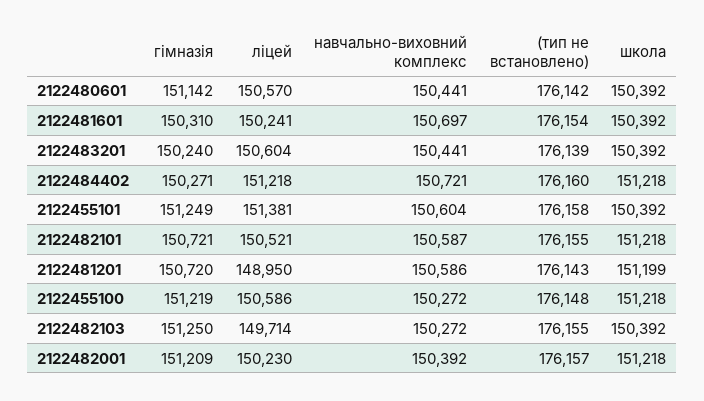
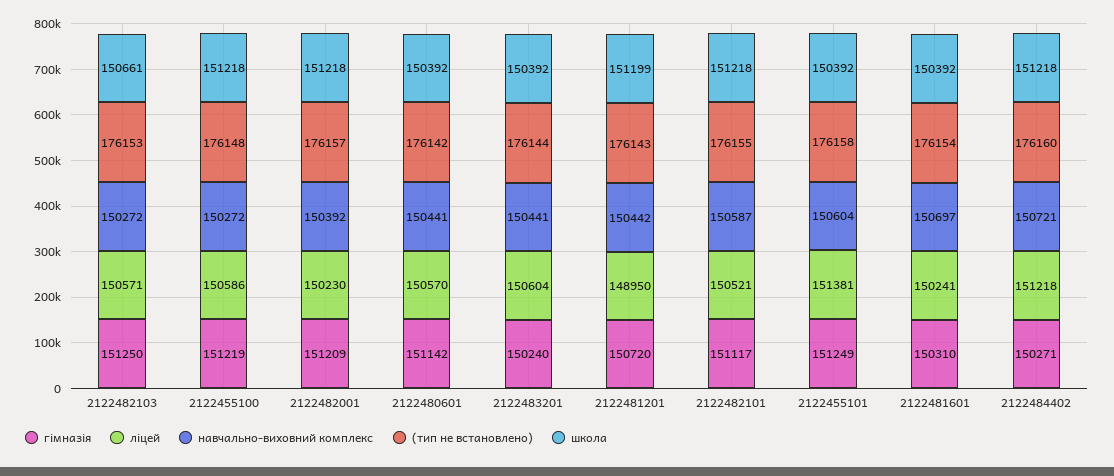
  {
    "гімназія": {
      "2122480601": 151142,
      "2122481601": 150310,
      "2122483201": 150240,
      "2122484402": 150271,
      "2122455101": 151249,
-     "2122482101": 150721,
+     "2122482101": 151117,
      "2122481201": 150720,
      "2122455100": 151219,
      "2122482103": 151250,
      "2122482001": 151209
    },
    "ліцей": {
      "2122480601": 150570,
      "2122481601": 150241,
      "2122483201": 150604,
      "2122484402": 151218,
      "2122455101": 151381,
      "2122482101": 150521,
      "2122481201": 148950,
      "2122455100": 150586,
-     "2122482103": 149714,
+     "2122482103": 150571,
      "2122482001": 150230
    },
    "навчально-виховний комплекс": {
      "2122480601": 150441,
      "2122481601": 150697,
      "2122483201": 150441,
      "2122484402": 150721,
      "2122455101": 150604,
      "2122482101": 150587,
-     "2122481201": 150586,
+     "2122481201": 150442,
      "2122455100": 150272,
      "2122482103": 150272,
      "2122482001": 150392
    },
    "(тип не встановлено)": {
      "2122480601": 176142,
      "2122481601": 176154,
-     "2122483201": 176139,
+     "2122483201": 176144,
      "2122484402": 176160,
      "2122455101": 176158,
      "2122482101": 176155,
      "2122481201": 176143,
      "2122455100": 176148,
-     "2122482103": 176155,
+     "2122482103": 176153,
      "2122482001": 176157
    },
    "школа": {
      "2122480601": 150392,
      "2122481601": 150392,
      "2122483201": 150392,
      "2122484402": 151218,
      "2122455101": 150392,
      "2122482101": 151218,
      "2122481201": 151199,
      "2122455100": 151218,
-     "2122482103": 150392,
+     "2122482103": 150661,
      "2122482001": 151218
    }
  }

